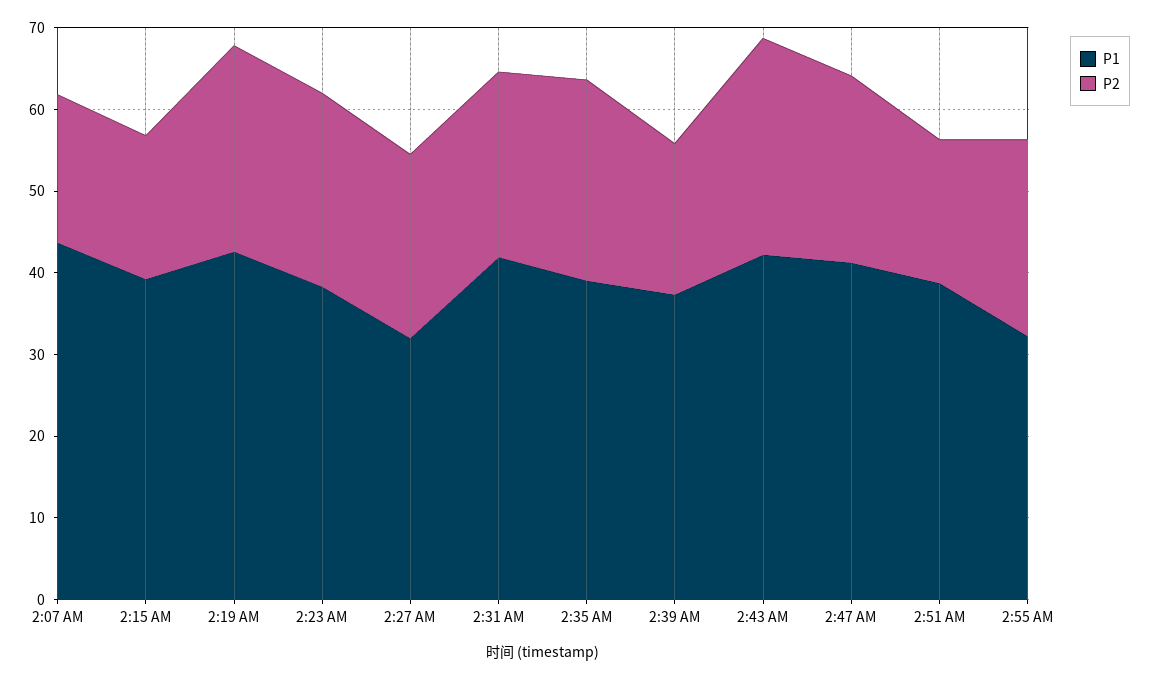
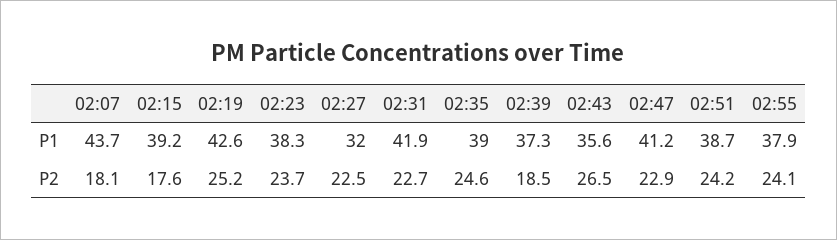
  {
    "P1": {
      "2:07 AM": 43.7,
      "2:15 AM": 39.2,
      "2:19 AM": 42.6,
      "2:23 AM": 38.3,
      "2:27 AM": 32,
      "2:31 AM": 41.9,
      "2:35 AM": 39,
      "2:39 AM": 37.3,
-     "2:43 AM": 42,
+     "2:43 AM": 35.6,
      "2:47 AM": 41.2,
      "2:51 AM": 38.7,
-     "2:55 AM": 32
+     "2:55 AM": 37.9
    },
    "P2": {
      "2:07 AM": 18.1,
      "2:15 AM": 17.6,
      "2:19 AM": 25.2,
      "2:23 AM": 23.7,
      "2:27 AM": 22.5,
      "2:31 AM": 22.7,
      "2:35 AM": 24.6,
      "2:39 AM": 18.5,
      "2:43 AM": 26.5,
      "2:47 AM": 22.9,
-     "2:51 AM": 18,
+     "2:51 AM": 24.2,
      "2:55 AM": 24.1
    }
  }

